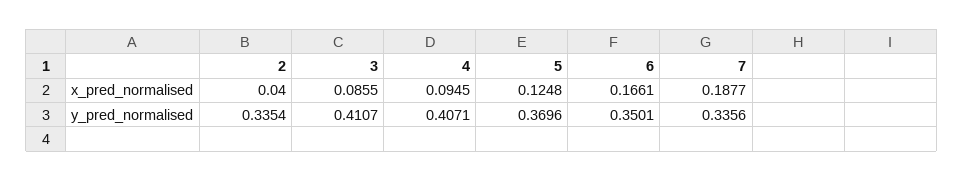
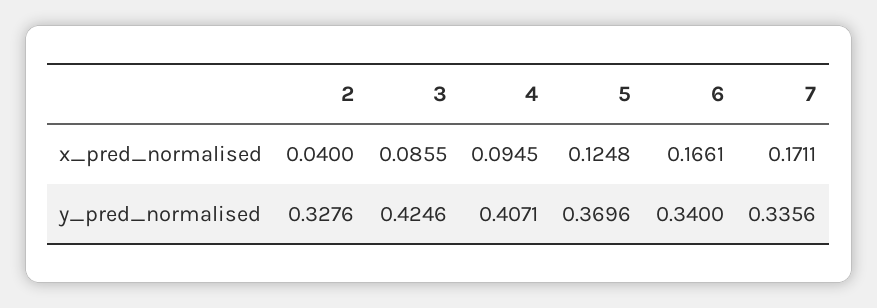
  {
    "2": {
      "x_pred_normalised": 0.04,
-     "y_pred_normalised": 0.3354
+     "y_pred_normalised": 0.3276
    },
    "3": {
      "x_pred_normalised": 0.0855,
-     "y_pred_normalised": 0.4107
+     "y_pred_normalised": 0.4246
    },
    "4": {
      "x_pred_normalised": 0.0945,
      "y_pred_normalised": 0.4071
    },
    "5": {
      "x_pred_normalised": 0.1248,
      "y_pred_normalised": 0.3696
    },
    "6": {
      "x_pred_normalised": 0.1661,
-     "y_pred_normalised": 0.3501
+     "y_pred_normalised": 0.34
    },
    "7": {
-     "x_pred_normalised": 0.1877,
+     "x_pred_normalised": 0.1711,
      "y_pred_normalised": 0.3356
    }
  }

